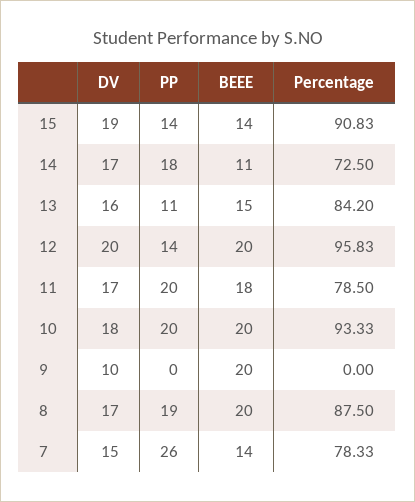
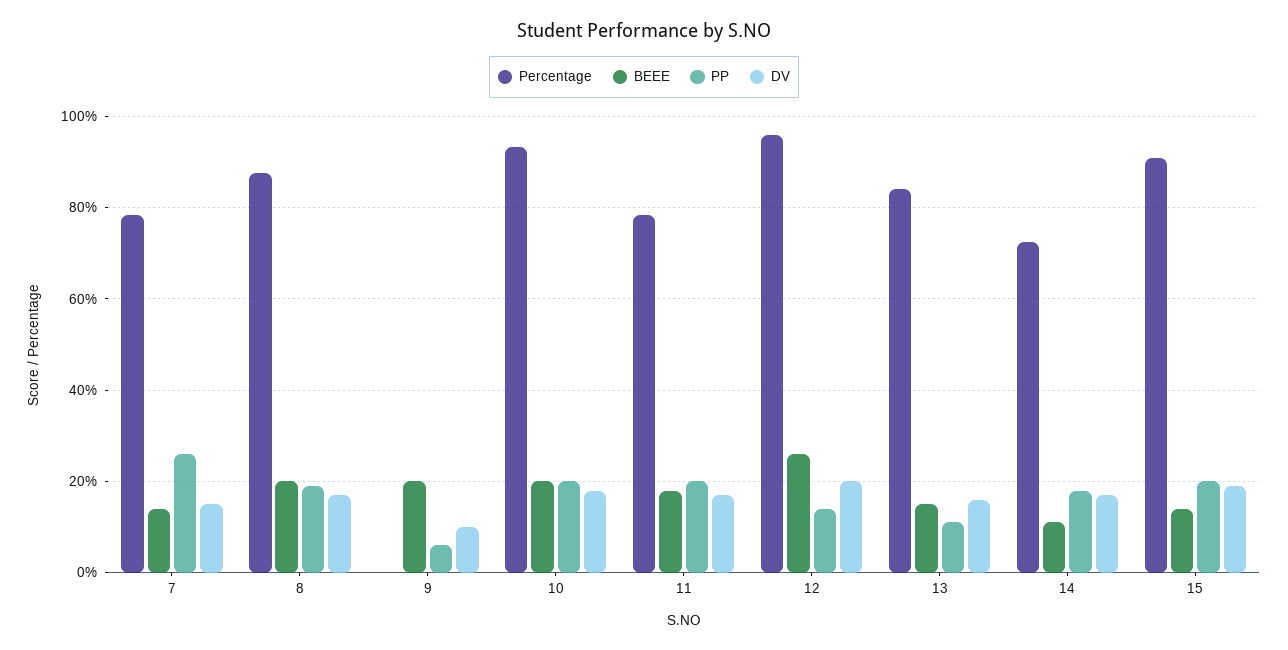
  {
    "DV": {
      "15": 19,
      "14": 17,
      "13": 16,
      "12": 20,
      "11": 17,
      "10": 18,
      "9": 10,
      "8": 17,
      "7": 15
    },
    "PP": {
-     "15": 14,
+     "15": 20,
      "14": 18,
      "13": 11,
      "12": 14,
      "11": 20,
      "10": 20,
-     "9": 0,
+     "9": 6,
      "8": 19,
      "7": 26
    },
    "BEEE": {
      "15": 14,
      "14": 11,
      "13": 15,
-     "12": 20,
+     "12": 26,
      "11": 18,
      "10": 20,
      "9": 20,
      "8": 20,
      "7": 14
    },
    "Percentage": {
      "15": 90.83,
      "14": 72.5,
      "13": 84.2,
      "12": 95.83,
      "11": 78.5,
      "10": 93.33,
      "9": 0,
      "8": 87.5,
      "7": 78.33
    }
  }

